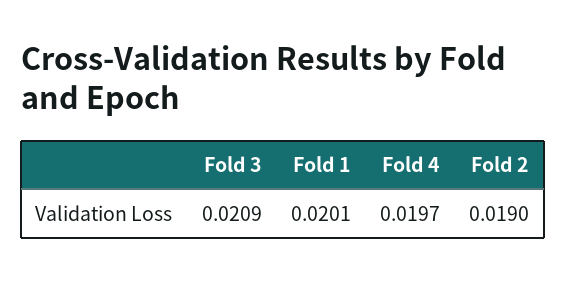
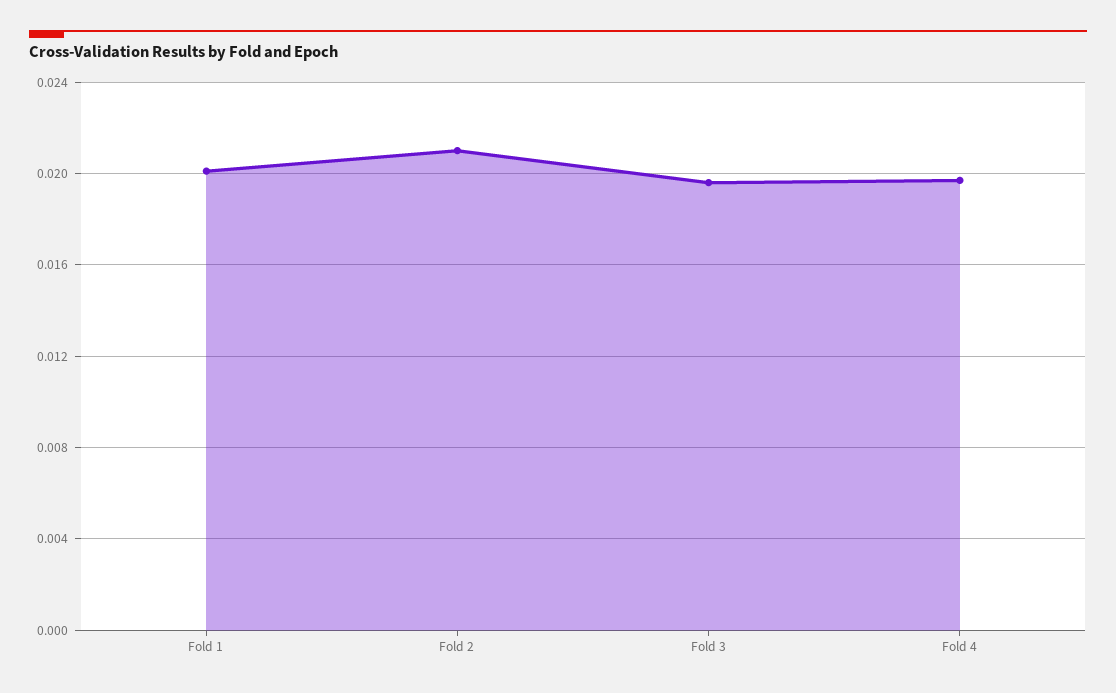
  {
-   "Fold 3": 0.0209,
+   "Fold 3": 0.0195,
    "Fold 1": 0.0201,
    "Fold 4": 0.0197,
-   "Fold 2": 0.019
+   "Fold 2": 0.021
  }

